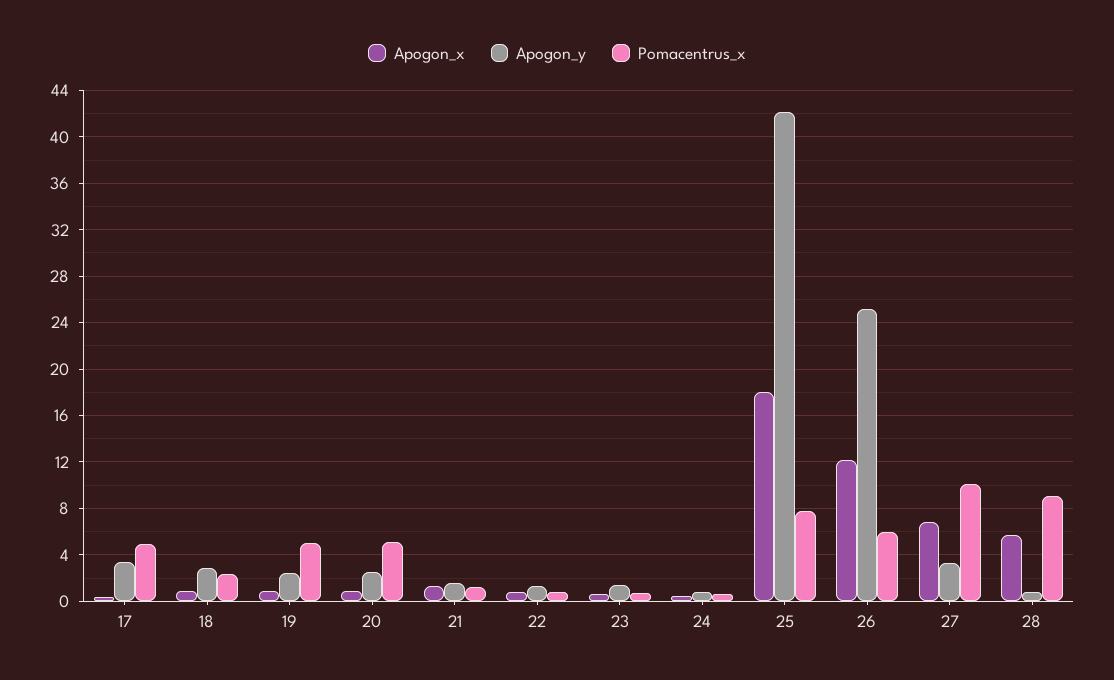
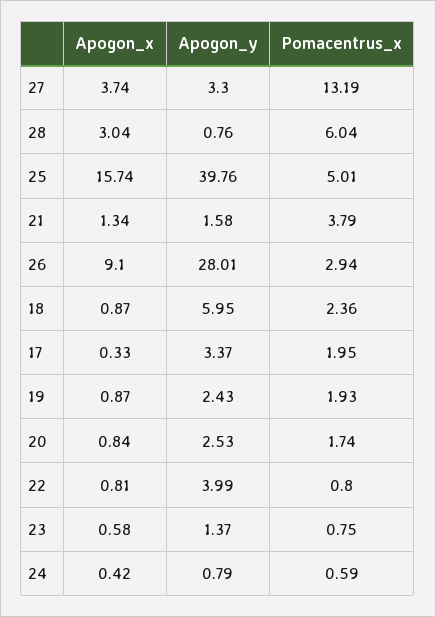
  {
    "Apogon_x": {
      "17": 0.33,
      "18": 0.87,
      "19": 0.87,
      "20": 0.84,
      "21": 1.34,
      "22": 0.81,
      "23": 0.58,
      "24": 0.42,
-     "25": 18,
+     "25": 15.74,
-     "26": 12,
+     "26": 9.1,
-     "27": 7,
+     "27": 3.74,
-     "28": 6
+     "28": 3.04
    },
    "Apogon_y": {
      "17": 3.37,
-     "18": 3,
+     "18": 5.95,
      "19": 2.43,
      "20": 2.53,
      "21": 1.58,
-     "22": 1,
+     "22": 3.99,
      "23": 1.37,
      "24": 0.79,
-     "25": 42,
+     "25": 39.76,
-     "26": 25,
+     "26": 28.01,
      "27": 3.3,
      "28": 0.76
    },
    "Pomacentrus_x": {
-     "17": 5,
+     "17": 1.95,
      "18": 2.36,
-     "19": 5,
+     "19": 1.93,
-     "20": 5,
+     "20": 1.74,
-     "21": 1,
+     "21": 3.79,
      "22": 0.8,
      "23": 0.75,
      "24": 0.59,
-     "25": 8,
+     "25": 5.01,
-     "26": 6,
+     "26": 2.94,
-     "27": 10,
+     "27": 13.19,
-     "28": 9
+     "28": 6.04
    }
  }

